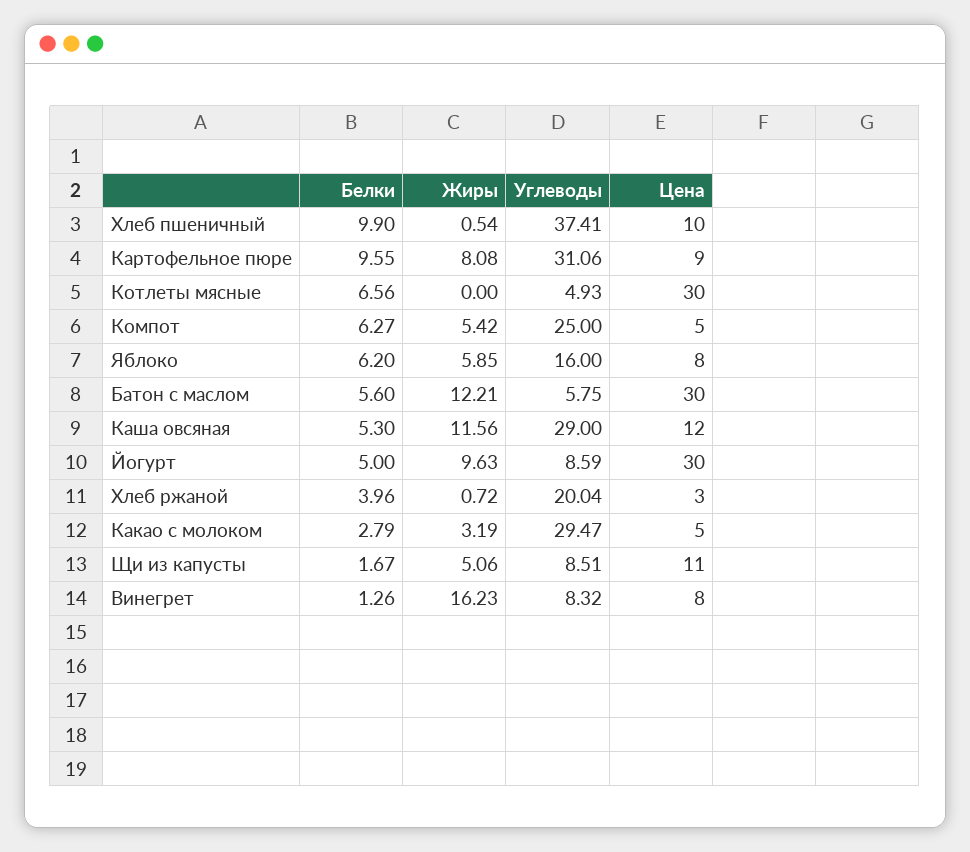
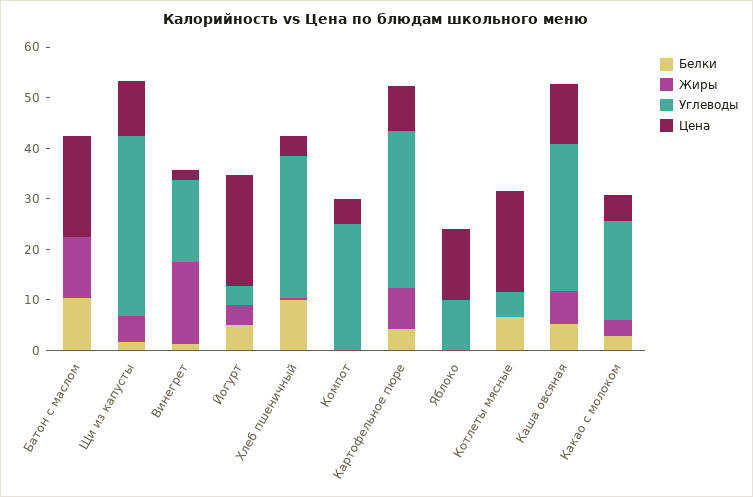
  {
    "Белки": {
      "Хлеб пшеничный": 9.9,
-     "Картофельное пюре": 9.55,
+     "Картофельное пюре": 4,
      "Котлеты мясные": 6.56,
-     "Компот": 6.27,
+     "Компот": 0,
-     "Яблоко": 6.2,
+     "Яблоко": 0,
-     "Батон с маслом": 5.6,
+     "Батон с маслом": 10,
      "Каша овсяная": 5.3,
      "Йогурт": 5,
-     "Хлеб ржаной": 3.96,
      "Какао с молоком": 2.79,
      "Щи из капусты": 1.67,
      "Винегрет": 1.26
    },
    "Жиры": {
      "Хлеб пшеничный": 0.54,
      "Картофельное пюре": 8.08,
      "Котлеты мясные": 0,
-     "Компот": 5.42,
+     "Компот": 0,
-     "Яблоко": 5.85,
+     "Яблоко": 0,
      "Батон с маслом": 12.21,
-     "Каша овсяная": 11.56,
+     "Каша овсяная": 6,
-     "Йогурт": 9.63,
+     "Йогурт": 4,
-     "Хлеб ржаной": 0.72,
      "Какао с молоком": 3.19,
      "Щи из капусты": 5.06,
      "Винегрет": 16.23
    },
    "Углеводы": {
-     "Хлеб пшеничный": 37.41,
+     "Хлеб пшеничный": 28,
      "Картофельное пюре": 31.06,
      "Котлеты мясные": 4.93,
      "Компот": 25,
-     "Яблоко": 16,
+     "Яблоко": 10,
-     "Батон с маслом": 5.75,
+     "Батон с маслом": 0,
      "Каша овсяная": 29,
-     "Йогурт": 8.59,
+     "Йогурт": 4,
-     "Хлеб ржаной": 20.04,
-     "Какао с молоком": 29.47,
+     "Какао с молоком": 20,
-     "Щи из капусты": 8.51,
+     "Щи из капусты": 36,
-     "Винегрет": 8.32
+     "Винегрет": 16
    },
    "Цена": {
-     "Хлеб пшеничный": 10,
+     "Хлеб пшеничный": 4,
      "Картофельное пюре": 9,
-     "Котлеты мясные": 30,
+     "Котлеты мясные": 20,
      "Компот": 5,
-     "Яблоко": 8,
+     "Яблоко": 14,
-     "Батон с маслом": 30,
+     "Батон с маслом": 20,
      "Каша овсяная": 12,
-     "Йогурт": 30,
+     "Йогурт": 22,
-     "Хлеб ржаной": 3,
      "Какао с молоком": 5,
      "Щи из капусты": 11,
-     "Винегрет": 8
+     "Винегрет": 2
    }
  }

